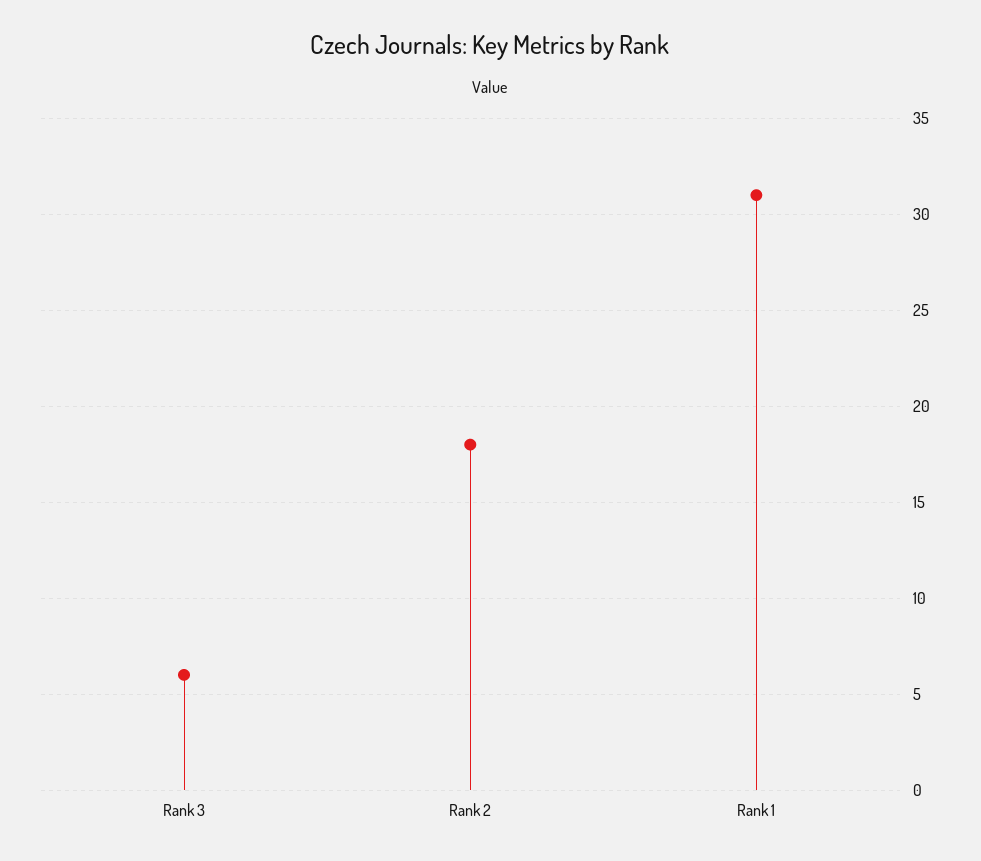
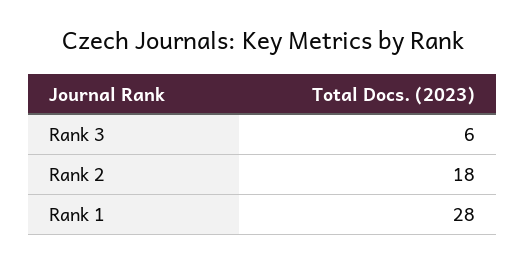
  {
    "Rank 3": 6,
    "Rank 2": 18,
-   "Rank 1": 31
+   "Rank 1": 28
  }

